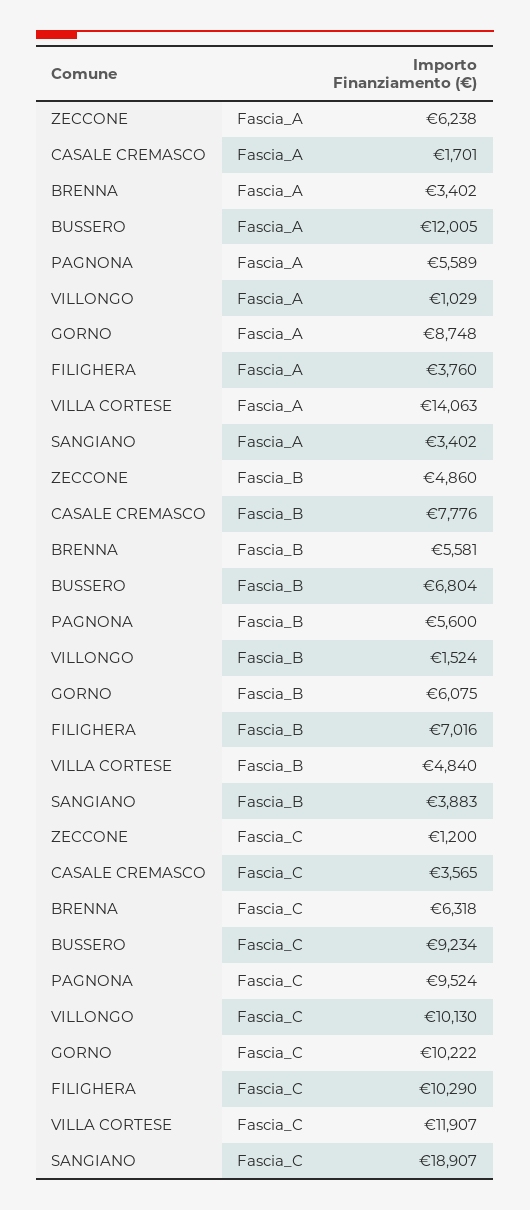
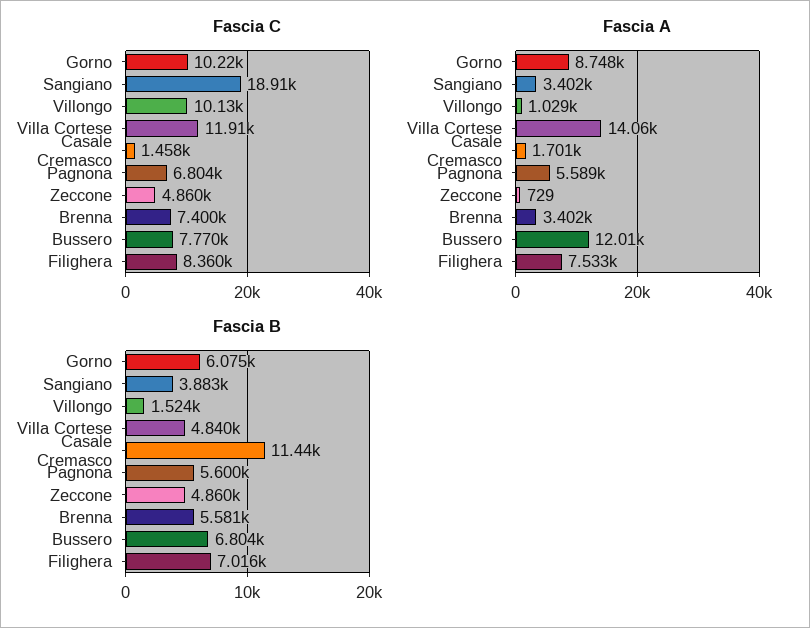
  {
    "Fascia_A": {
-     "ZECCONE": 6238,
+     "ZECCONE": 729,
      "CASALE CREMASCO": 1701,
      "BRENNA": 3402,
      "BUSSERO": 12005,
      "PAGNONA": 5589,
      "VILLONGO": 1029,
      "GORNO": 8748,
-     "FILIGHERA": 3760,
+     "FILIGHERA": 7533,
      "VILLA CORTESE": 14063,
      "SANGIANO": 3402
    },
    "Fascia_B": {
      "ZECCONE": 4860,
-     "CASALE CREMASCO": 7776,
+     "CASALE CREMASCO": 11440,
      "BRENNA": 5581,
      "BUSSERO": 6804,
      "PAGNONA": 5600,
      "VILLONGO": 1524,
      "GORNO": 6075,
      "FILIGHERA": 7016,
      "VILLA CORTESE": 4840,
      "SANGIANO": 3883
    },
    "Fascia_C": {
-     "ZECCONE": 1200,
+     "ZECCONE": 4860,
-     "CASALE CREMASCO": 3565,
+     "CASALE CREMASCO": 1458,
-     "BRENNA": 6318,
+     "BRENNA": 7400,
-     "BUSSERO": 9234,
+     "BUSSERO": 7770,
-     "PAGNONA": 9524,
+     "PAGNONA": 6804,
      "VILLONGO": 10130,
      "GORNO": 10222,
-     "FILIGHERA": 10290,
+     "FILIGHERA": 8360,
      "VILLA CORTESE": 11907,
      "SANGIANO": 18907
    }
  }

